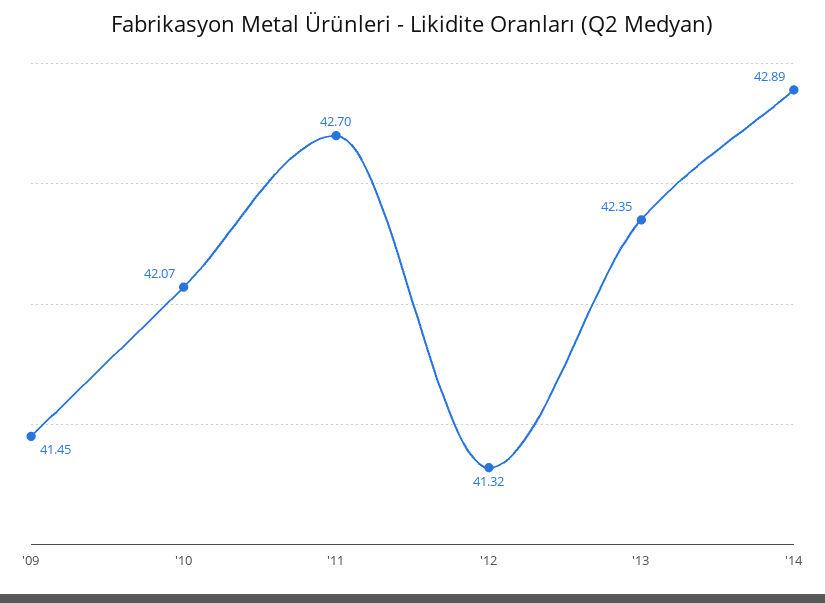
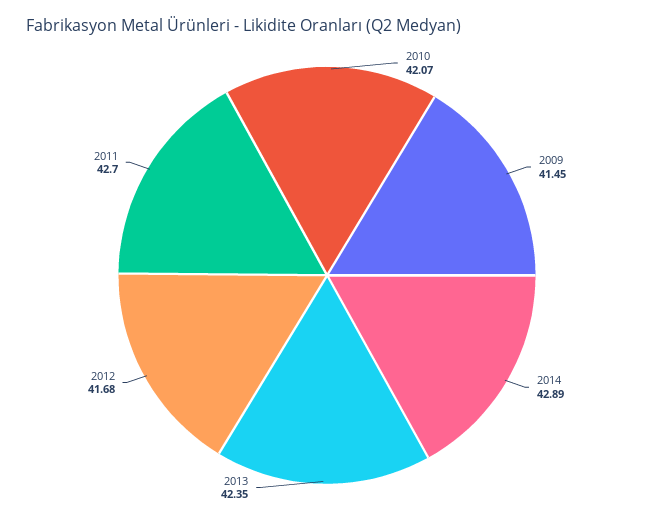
  {
    "'09": 41.45,
    "'10": 42.07,
    "'11": 42.7,
-   "'12": 41.32,
+   "'12": 41.68,
    "'13": 42.35,
    "'14": 42.89
  }

